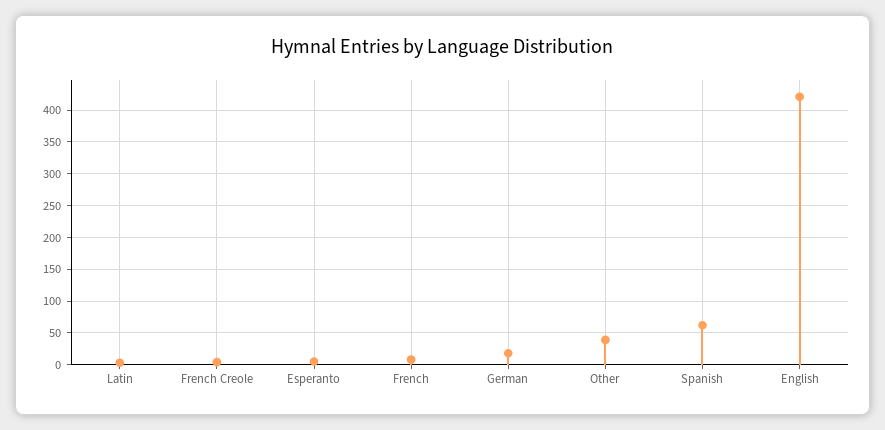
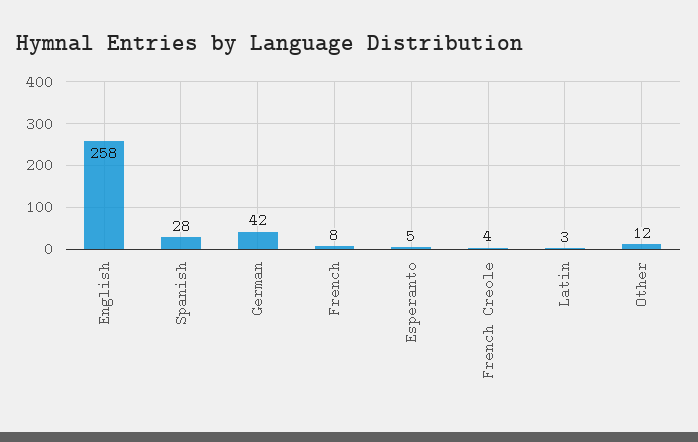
  {
    "Latin": 3,
    "French Creole": 4,
    "Esperanto": 5,
    "French": 8,
-   "German": 20,
+   "German": 42,
-   "Other": 40,
+   "Other": 12,
-   "Spanish": 60,
+   "Spanish": 28,
-   "English": 420
+   "English": 258
  }

